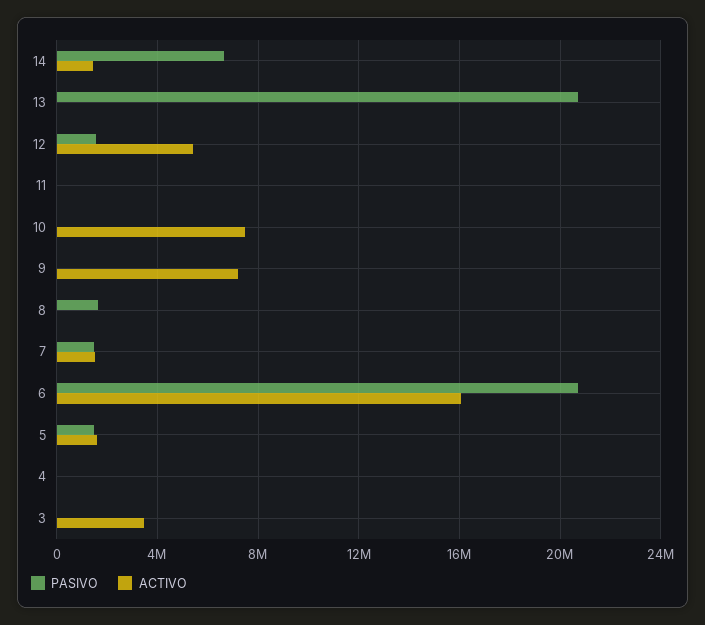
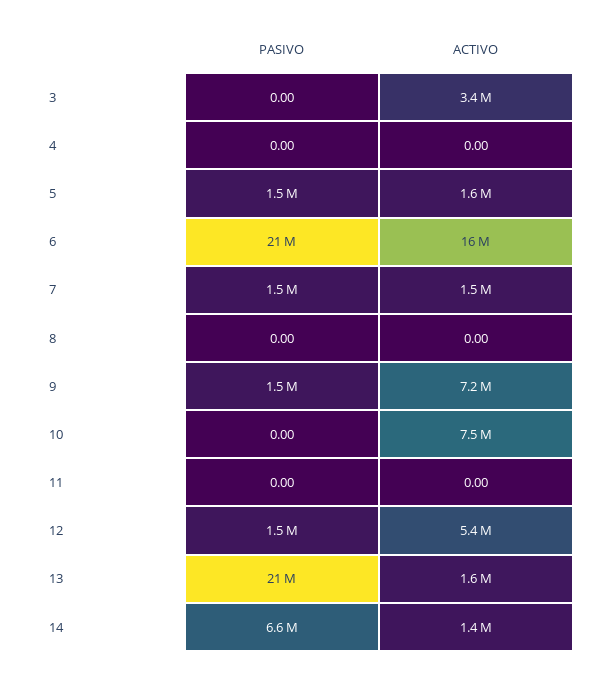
  {
    "PASIVO": {
      "14": 6600000,
      "13": 21000000,
      "12": 1500000,
      "11": 0,
      "10": 0,
-     "9": 0,
+     "9": 1500000,
-     "8": 1500000,
+     "8": 0,
      "7": 1500000,
      "6": 21000000,
      "5": 1500000,
      "4": 0,
      "3": 0
    },
    "ACTIVO": {
      "14": 1400000,
-     "13": 0,
+     "13": 1600000,
      "12": 5400000,
      "11": 0,
      "10": 7500000,
      "9": 7200000,
      "8": 0,
      "7": 1500000,
      "6": 16000000,
      "5": 1600000,
      "4": 0,
      "3": 3400000
    }
  }

